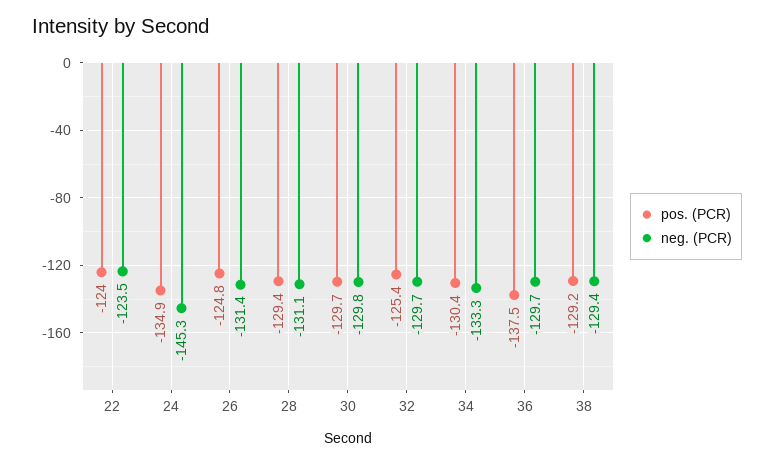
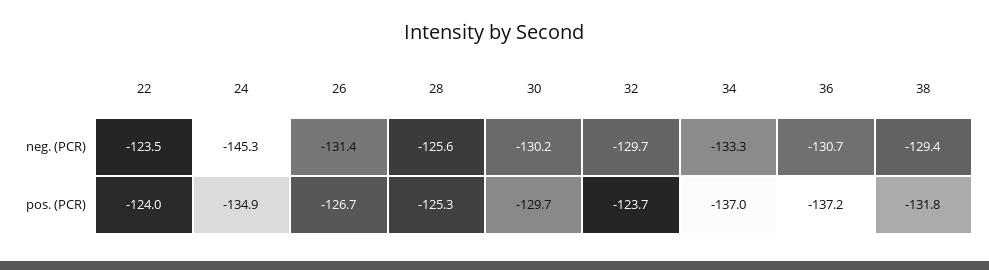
  {
    "pos. (PCR)": {
      "22": -124,
      "24": -134.9,
-     "26": -124.8,
+     "26": -126.7,
-     "28": -129.4,
+     "28": -125.3,
      "30": -129.7,
-     "32": -125.4,
+     "32": -123.7,
-     "34": -130.4,
+     "34": -137,
-     "36": -137.5,
+     "36": -137.2,
-     "38": -129.2
+     "38": -131.8
    },
    "neg. (PCR)": {
      "22": -123.5,
      "24": -145.3,
      "26": -131.4,
-     "28": -131.1,
+     "28": -125.6,
-     "30": -129.8,
+     "30": -130.2,
      "32": -129.7,
      "34": -133.3,
-     "36": -129.7,
+     "36": -130.7,
      "38": -129.4
    }
  }

